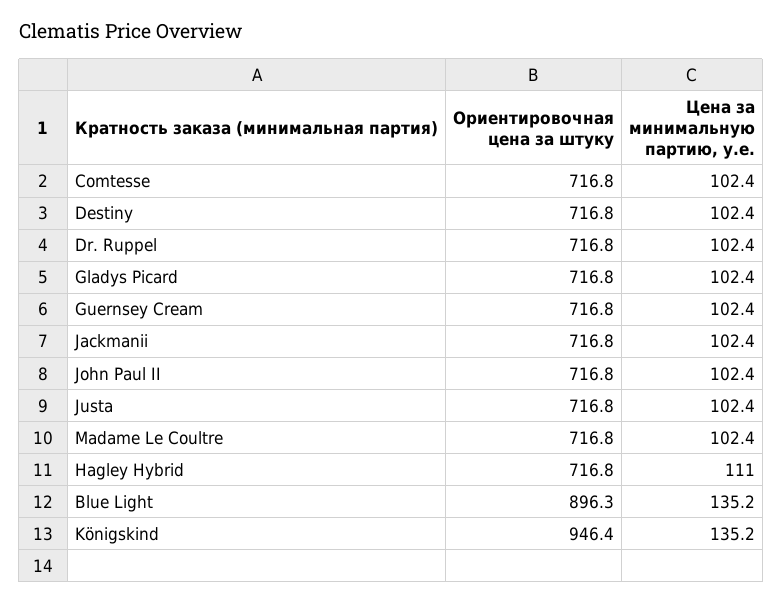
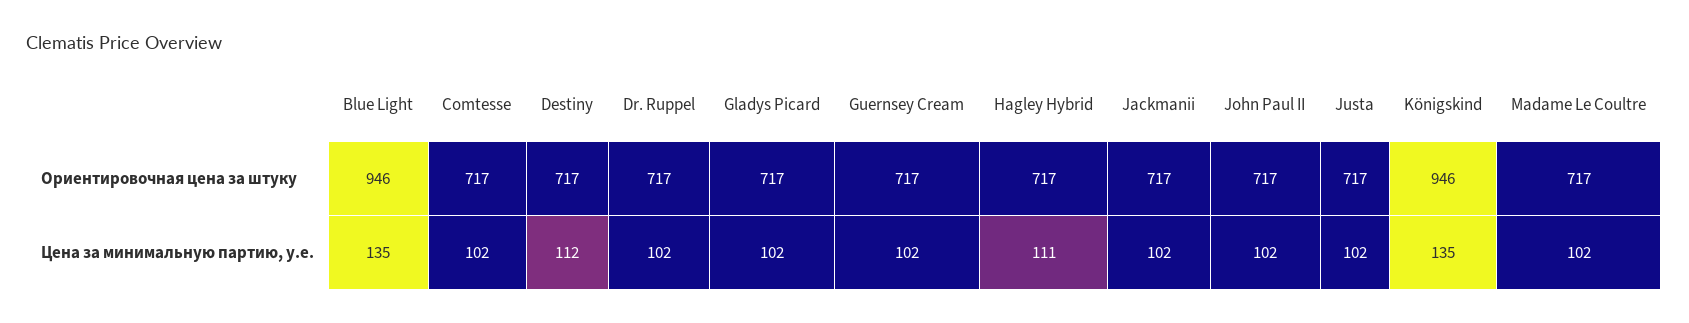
  {
    "Ориентировочная цена за штуку": {
      "Comtesse": 716.8,
      "Destiny": 716.8,
      "Dr. Ruppel": 716.8,
      "Gladys Picard": 716.8,
      "Guernsey Cream": 716.8,
      "Jackmanii": 716.8,
      "John Paul II": 716.8,
      "Justa": 716.8,
      "Madame Le Coultre": 716.8,
      "Hagley Hybrid": 716.8,
-     "Blue Light": 896.3,
+     "Blue Light": 946,
      "Königskind": 946.4
    },
    "Цена за минимальную партию, у.е.": {
      "Comtesse": 102.4,
-     "Destiny": 102.4,
+     "Destiny": 112,
      "Dr. Ruppel": 102.4,
      "Gladys Picard": 102.4,
      "Guernsey Cream": 102.4,
      "Jackmanii": 102.4,
      "John Paul II": 102.4,
      "Justa": 102.4,
      "Madame Le Coultre": 102.4,
      "Hagley Hybrid": 111,
      "Blue Light": 135.2,
      "Königskind": 135.2
    }
  }

